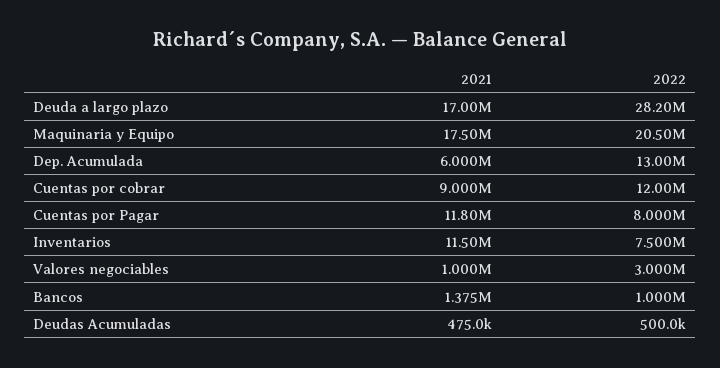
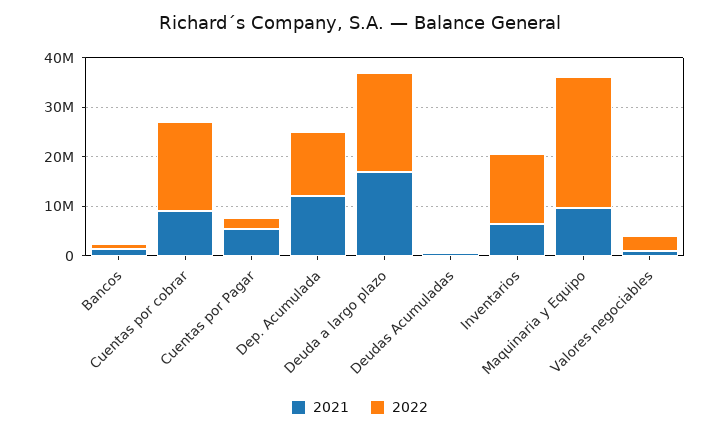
  {
    "2021": {
      "Deuda a largo plazo": 17000000,
-     "Maquinaria y Equipo": 17500000,
+     "Maquinaria y Equipo": 10000000,
-     "Dep. Acumulada": 6000000,
+     "Dep. Acumulada": 12000000,
      "Cuentas por cobrar": 9000000,
-     "Cuentas por Pagar": 11800000,
+     "Cuentas por Pagar": 6000000,
-     "Inventarios": 11500000,
+     "Inventarios": 6000000,
      "Valores negociables": 1000000,
      "Bancos": 1375000,
      "Deudas Acumuladas": 475000
    },
    "2022": {
-     "Deuda a largo plazo": 28200000,
+     "Deuda a largo plazo": 20000000,
-     "Maquinaria y Equipo": 20500000,
+     "Maquinaria y Equipo": 26000000,
      "Dep. Acumulada": 13000000,
-     "Cuentas por cobrar": 12000000,
+     "Cuentas por cobrar": 18000000,
-     "Cuentas por Pagar": 8000000,
+     "Cuentas por Pagar": 2000000,
-     "Inventarios": 7500000,
+     "Inventarios": 14000000,
      "Valores negociables": 3000000,
      "Bancos": 1000000,
      "Deudas Acumuladas": 500000
    }
  }

